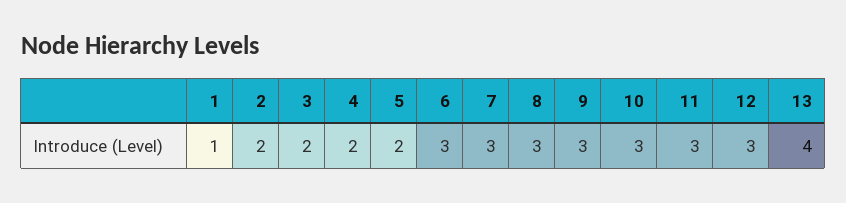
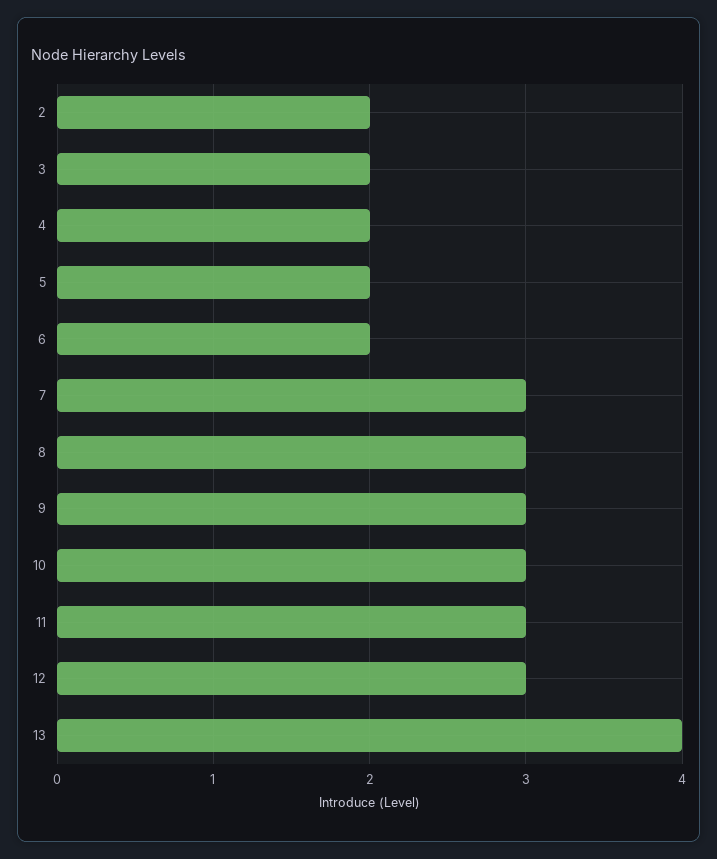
  {
-   "1": 1,
    "2": 2,
    "3": 2,
    "4": 2,
    "5": 2,
-   "6": 3,
+   "6": 2,
    "7": 3,
    "8": 3,
    "9": 3,
    "10": 3,
    "11": 3,
    "12": 3,
    "13": 4
  }

